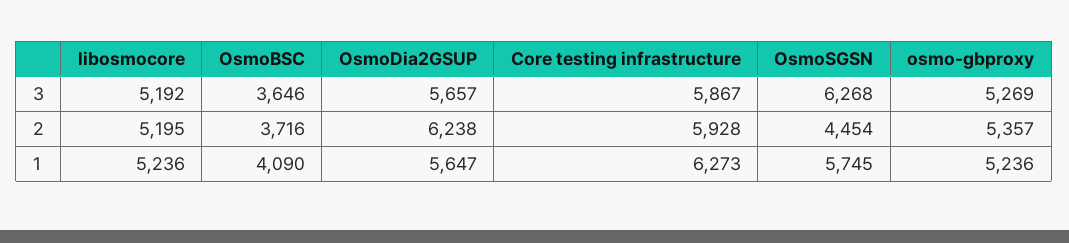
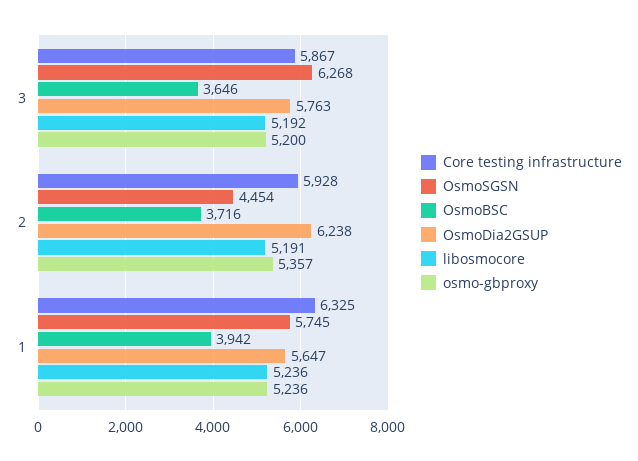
  {
    "libosmocore": {
      "3": 5192,
-     "2": 5195,
+     "2": 5191,
      "1": 5236
    },
    "OsmoBSC": {
      "3": 3646,
      "2": 3716,
-     "1": 4090
+     "1": 3942
    },
    "OsmoDia2GSUP": {
-     "3": 5657,
+     "3": 5763,
      "2": 6238,
      "1": 5647
    },
    "Core testing infrastructure": {
      "3": 5867,
      "2": 5928,
-     "1": 6273
+     "1": 6325
    },
    "OsmoSGSN": {
      "3": 6268,
      "2": 4454,
      "1": 5745
    },
    "osmo-gbproxy": {
-     "3": 5269,
+     "3": 5200,
      "2": 5357,
      "1": 5236
    }
  }

